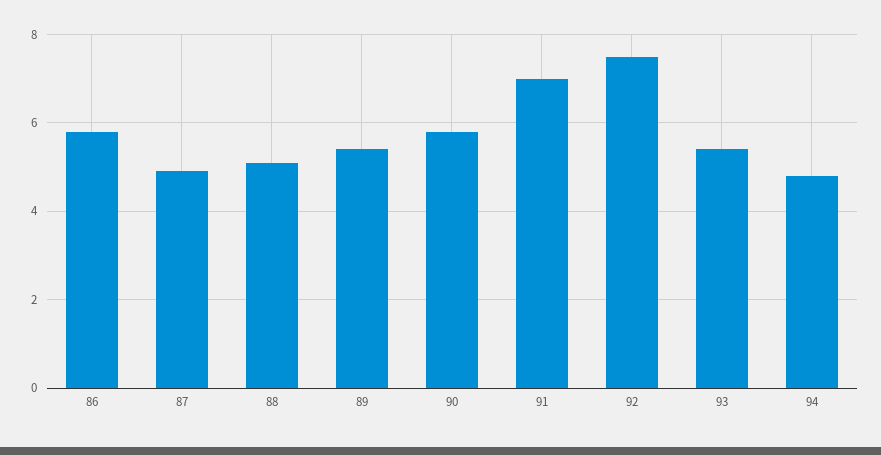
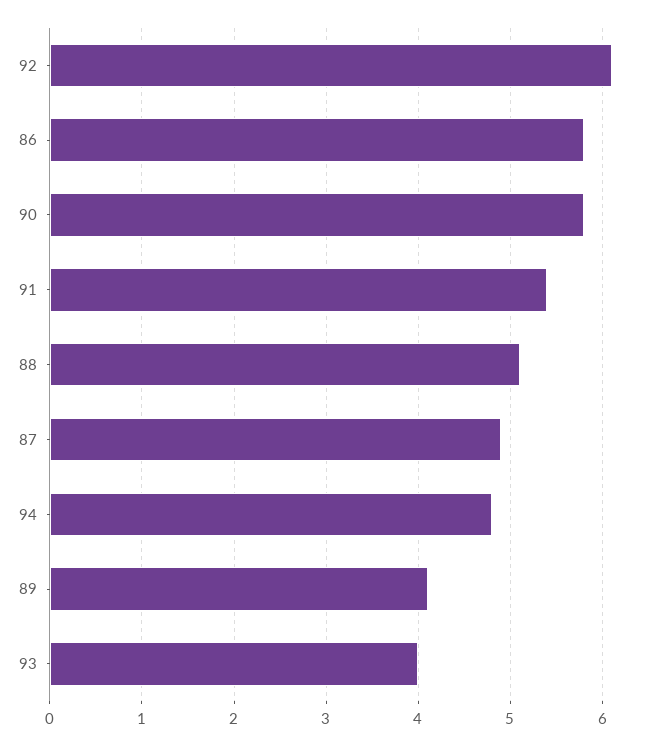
  {
    "86": 5.8,
    "87": 4.9,
    "88": 5.1,
-   "89": 5.5,
+   "89": 4.1,
    "90": 5.8,
-   "91": 7,
+   "91": 5.4,
-   "92": 7.5,
+   "92": 6.1,
-   "93": 5.5,
+   "93": 4,
    "94": 4.8
  }

